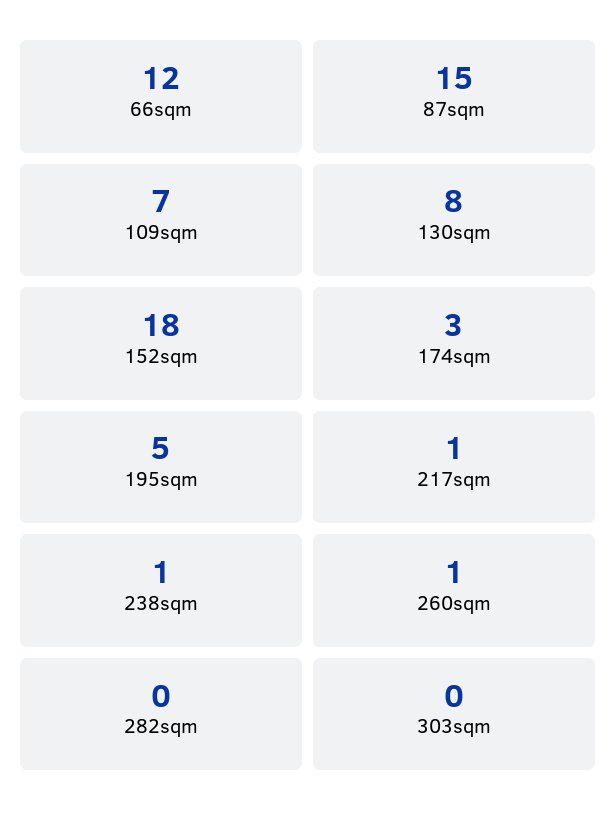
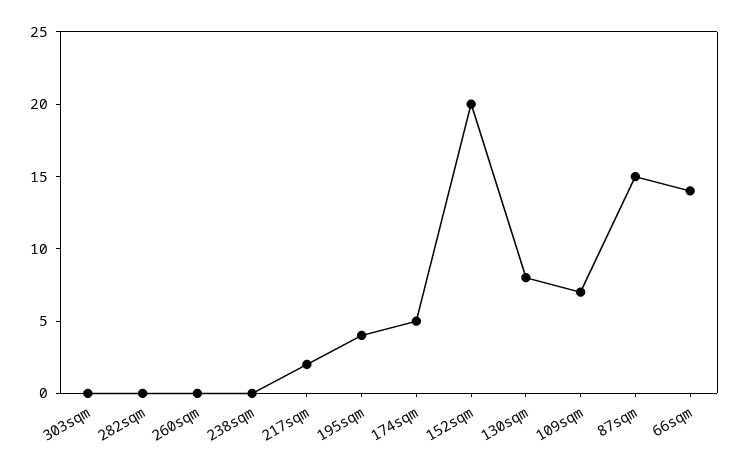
  {
-   "66sqm": 12,
+   "66sqm": 14,
    "87sqm": 15,
    "109sqm": 7,
    "130sqm": 8,
-   "152sqm": 18,
+   "152sqm": 20,
-   "174sqm": 3,
+   "174sqm": 5,
-   "195sqm": 5,
+   "195sqm": 4,
-   "217sqm": 1,
+   "217sqm": 2,
-   "238sqm": 1,
+   "238sqm": 0,
-   "260sqm": 1,
+   "260sqm": 0,
    "282sqm": 0,
    "303sqm": 0
  }

